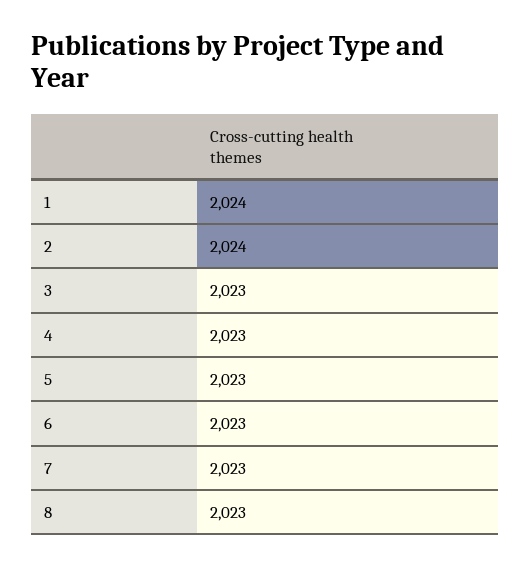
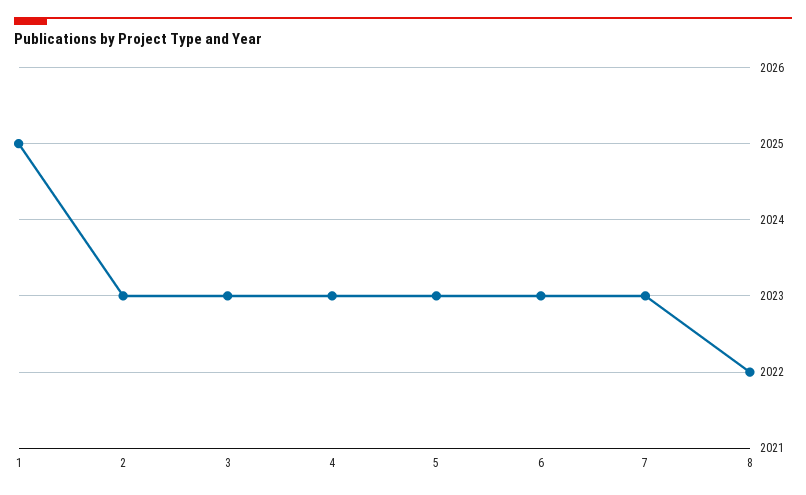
  {
-   "1": 2024,
+   "1": 2025,
-   "2": 2024,
+   "2": 2023,
    "3": 2023,
    "4": 2023,
    "5": 2023,
    "6": 2023,
    "7": 2023,
-   "8": 2023
+   "8": 2022
  }

